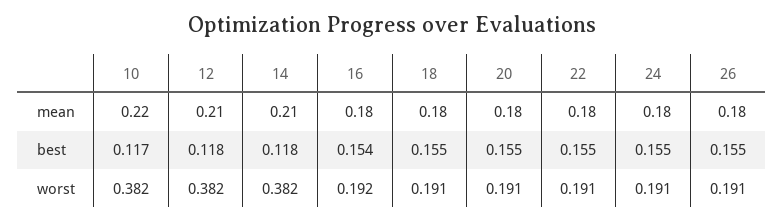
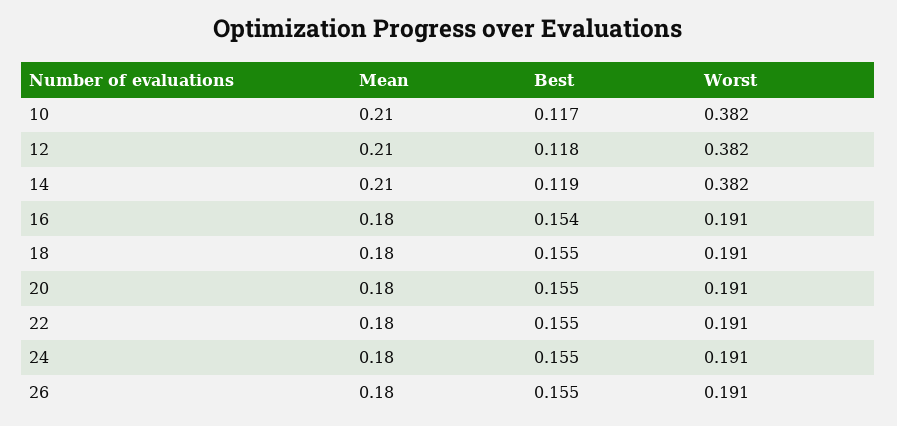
  {
    "10": {
-     "mean": 0.22,
+     "mean": 0.21,
      "best": 0.117,
      "worst": 0.382
    },
    "12": {
      "mean": 0.21,
      "best": 0.118,
      "worst": 0.382
    },
    "14": {
      "mean": 0.21,
-     "best": 0.118,
+     "best": 0.119,
      "worst": 0.382
    },
    "16": {
      "mean": 0.18,
      "best": 0.154,
-     "worst": 0.192
+     "worst": 0.191
    },
    "18": {
      "mean": 0.18,
      "best": 0.155,
      "worst": 0.191
    },
    "20": {
      "mean": 0.18,
      "best": 0.155,
      "worst": 0.191
    },
    "22": {
      "mean": 0.18,
      "best": 0.155,
      "worst": 0.191
    },
    "24": {
      "mean": 0.18,
      "best": 0.155,
      "worst": 0.191
    },
    "26": {
      "mean": 0.18,
      "best": 0.155,
      "worst": 0.191
    }
  }

